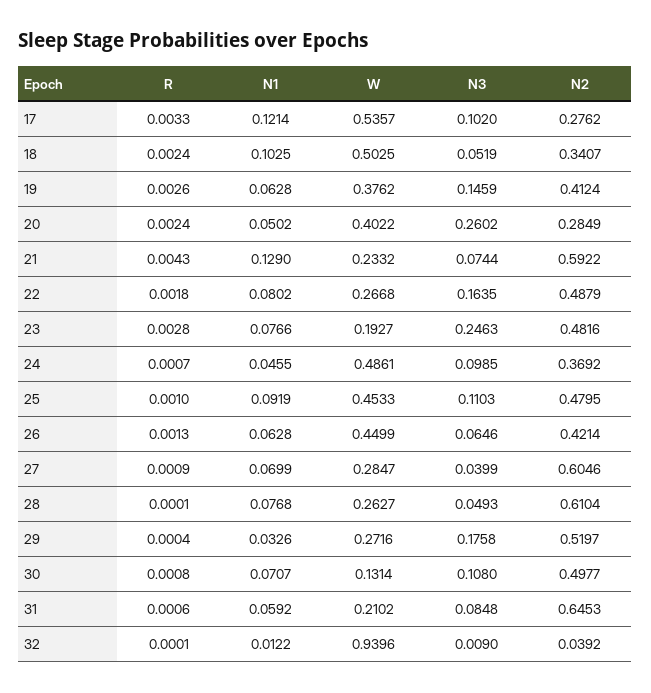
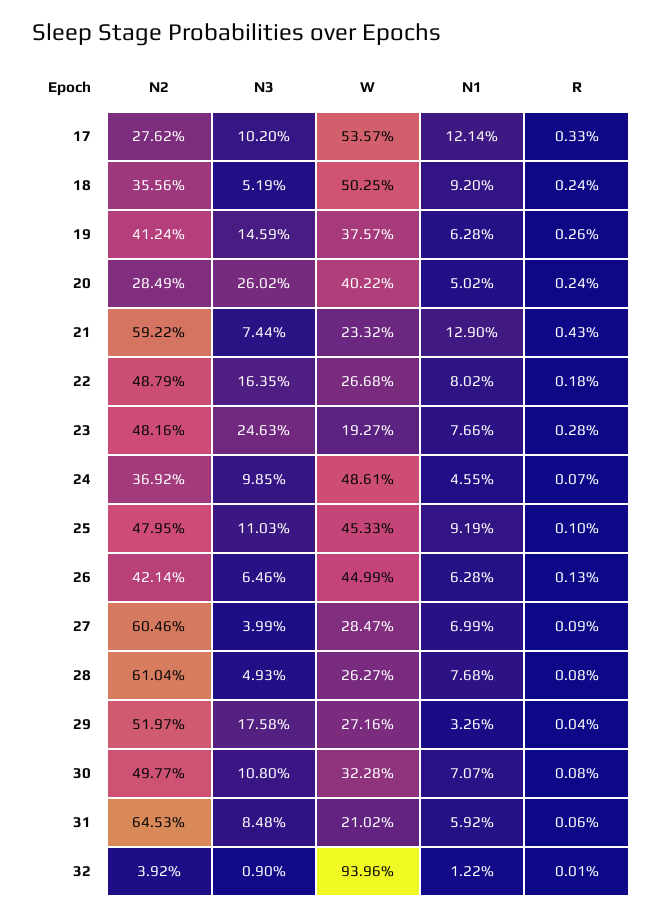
  {
    "R": {
      "17": 0.0033,
      "18": 0.0024,
      "19": 0.0026,
      "20": 0.0024,
      "21": 0.0043,
      "22": 0.0018,
      "23": 0.0028,
      "24": 0.0007,
      "25": 0.001,
      "26": 0.0013,
      "27": 0.0009,
-     "28": 0.0001,
+     "28": 0.0008,
      "29": 0.0004,
      "30": 0.0008,
      "31": 0.0006,
      "32": 0.0001
    },
    "N1": {
      "17": 0.1214,
-     "18": 0.1025,
+     "18": 0.092,
      "19": 0.0628,
      "20": 0.0502,
      "21": 0.129,
      "22": 0.0802,
      "23": 0.0766,
      "24": 0.0455,
      "25": 0.0919,
      "26": 0.0628,
      "27": 0.0699,
      "28": 0.0768,
      "29": 0.0326,
      "30": 0.0707,
      "31": 0.0592,
      "32": 0.0122
    },
    "W": {
      "17": 0.5357,
      "18": 0.5025,
-     "19": 0.3762,
+     "19": 0.3757,
      "20": 0.4022,
      "21": 0.2332,
      "22": 0.2668,
      "23": 0.1927,
      "24": 0.4861,
      "25": 0.4533,
      "26": 0.4499,
      "27": 0.2847,
      "28": 0.2627,
      "29": 0.2716,
-     "30": 0.1314,
+     "30": 0.3228,
      "31": 0.2102,
      "32": 0.9396
    },
    "N3": {
      "17": 0.102,
      "18": 0.0519,
      "19": 0.1459,
      "20": 0.2602,
      "21": 0.0744,
      "22": 0.1635,
      "23": 0.2463,
      "24": 0.0985,
      "25": 0.1103,
      "26": 0.0646,
      "27": 0.0399,
      "28": 0.0493,
      "29": 0.1758,
      "30": 0.108,
      "31": 0.0848,
      "32": 0.009
    },
    "N2": {
      "17": 0.2762,
-     "18": 0.3407,
+     "18": 0.3556,
      "19": 0.4124,
      "20": 0.2849,
      "21": 0.5922,
      "22": 0.4879,
      "23": 0.4816,
      "24": 0.3692,
      "25": 0.4795,
      "26": 0.4214,
      "27": 0.6046,
      "28": 0.6104,
      "29": 0.5197,
      "30": 0.4977,
      "31": 0.6453,
      "32": 0.0392
    }
  }

